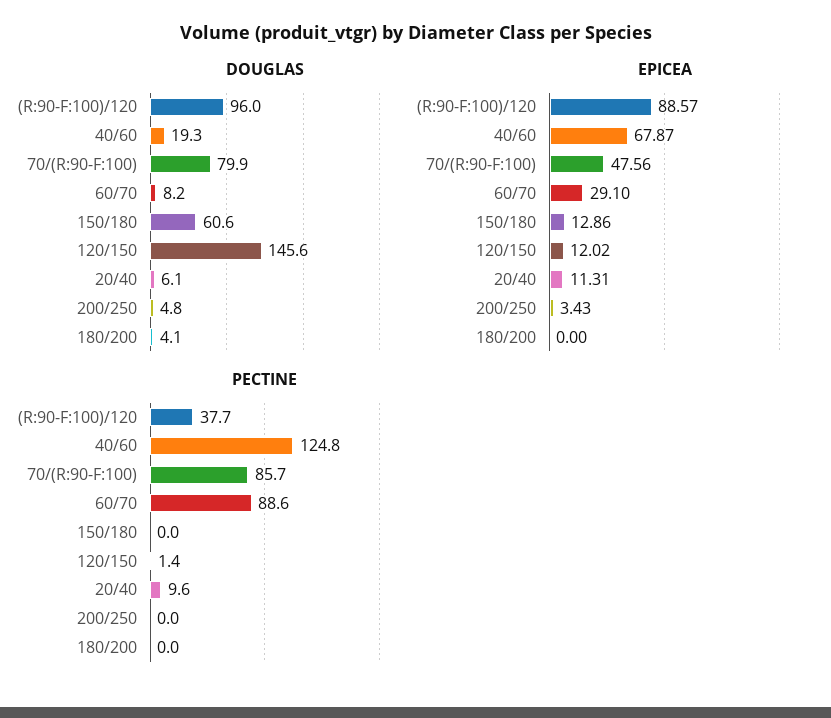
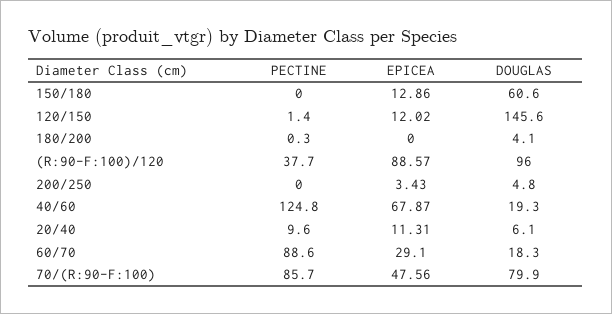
  {
    "DOUGLAS": {
      "(R:90-F:100)/120": 96,
      "40/60": 19.3,
      "70/(R:90-F:100)": 79.9,
-     "60/70": 8.2,
+     "60/70": 18.3,
      "150/180": 60.6,
      "120/150": 145.6,
      "20/40": 6.1,
      "200/250": 4.8,
      "180/200": 4.1
    },
    "EPICEA": {
      "(R:90-F:100)/120": 88.57,
      "40/60": 67.87,
      "70/(R:90-F:100)": 47.56,
      "60/70": 29.1,
      "150/180": 12.86,
      "120/150": 12.02,
      "20/40": 11.31,
      "200/250": 3.43,
      "180/200": 0
    },
    "PECTINE": {
      "(R:90-F:100)/120": 37.7,
      "40/60": 124.8,
      "70/(R:90-F:100)": 85.7,
      "60/70": 88.6,
      "150/180": 0,
      "120/150": 1.4,
      "20/40": 9.6,
      "200/250": 0,
-     "180/200": 0
+     "180/200": 0.3
    }
  }

